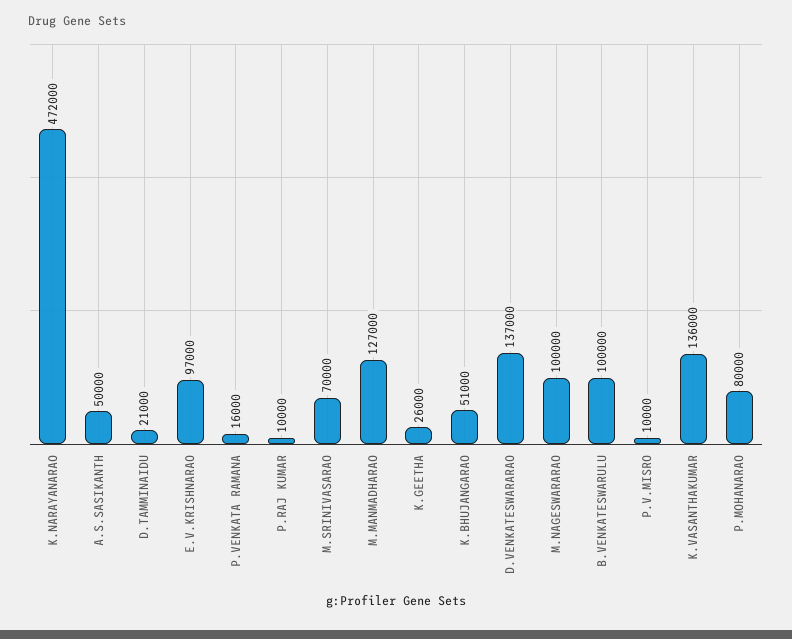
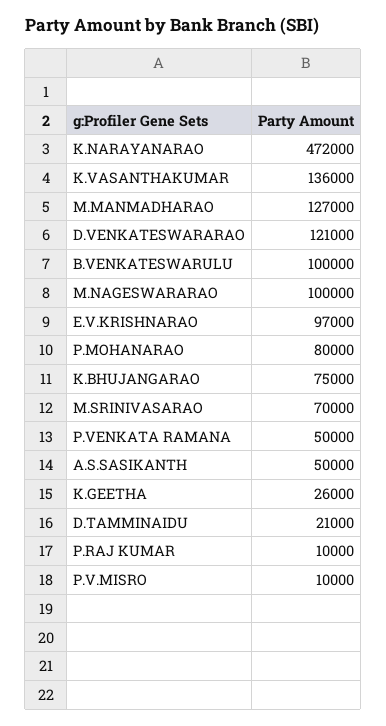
  {
    "K.NARAYANARAO": 472000,
    "A.S.SASIKANTH": 50000,
    "D.TAMMINAIDU": 21000,
    "E.V.KRISHNARAO": 97000,
-   "P.VENKATA RAMANA": 16000,
+   "P.VENKATA RAMANA": 50000,
    "P.RAJ KUMAR": 10000,
    "M.SRINIVASARAO": 70000,
    "M.MANMADHARAO": 127000,
    "K.GEETHA": 26000,
-   "K.BHUJANGARAO": 51000,
+   "K.BHUJANGARAO": 75000,
-   "D.VENKATESWARARAO": 137000,
+   "D.VENKATESWARARAO": 121000,
    "M.NAGESWARARAO": 100000,
    "B.VENKATESWARULU": 100000,
    "P.V.MISRO": 10000,
    "K.VASANTHAKUMAR": 136000,
    "P.MOHANARAO": 80000
  }

